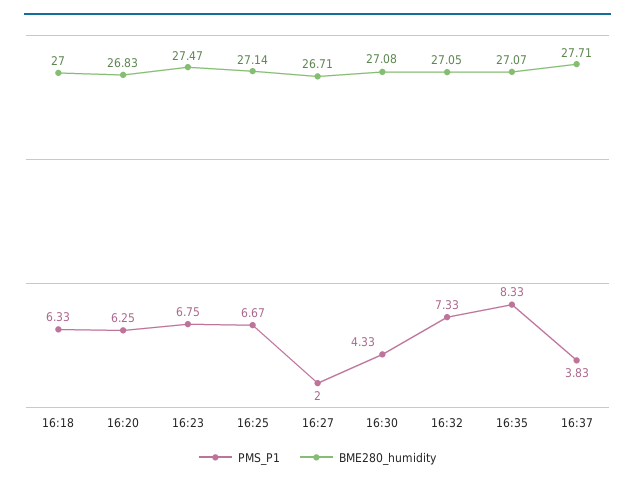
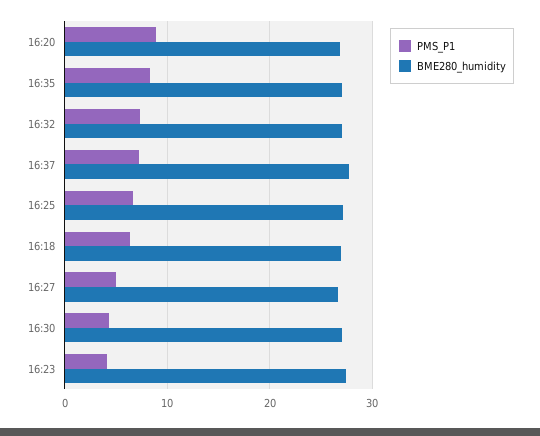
  {
    "PMS_P1": {
      "16:18": 6.33,
-     "16:20": 6.25,
+     "16:20": 9,
-     "16:23": 6.75,
+     "16:23": 4,
      "16:25": 6.67,
-     "16:27": 2,
+     "16:27": 5,
      "16:30": 4.33,
      "16:32": 7.33,
      "16:35": 8.33,
-     "16:37": 3.83
+     "16:37": 7
    },
    "BME280_humidity": {
      "16:18": 27,
      "16:20": 26.83,
      "16:23": 27.47,
      "16:25": 27.14,
      "16:27": 26.71,
      "16:30": 27.08,
      "16:32": 27.05,
      "16:35": 27.07,
      "16:37": 27.71
    }
  }

